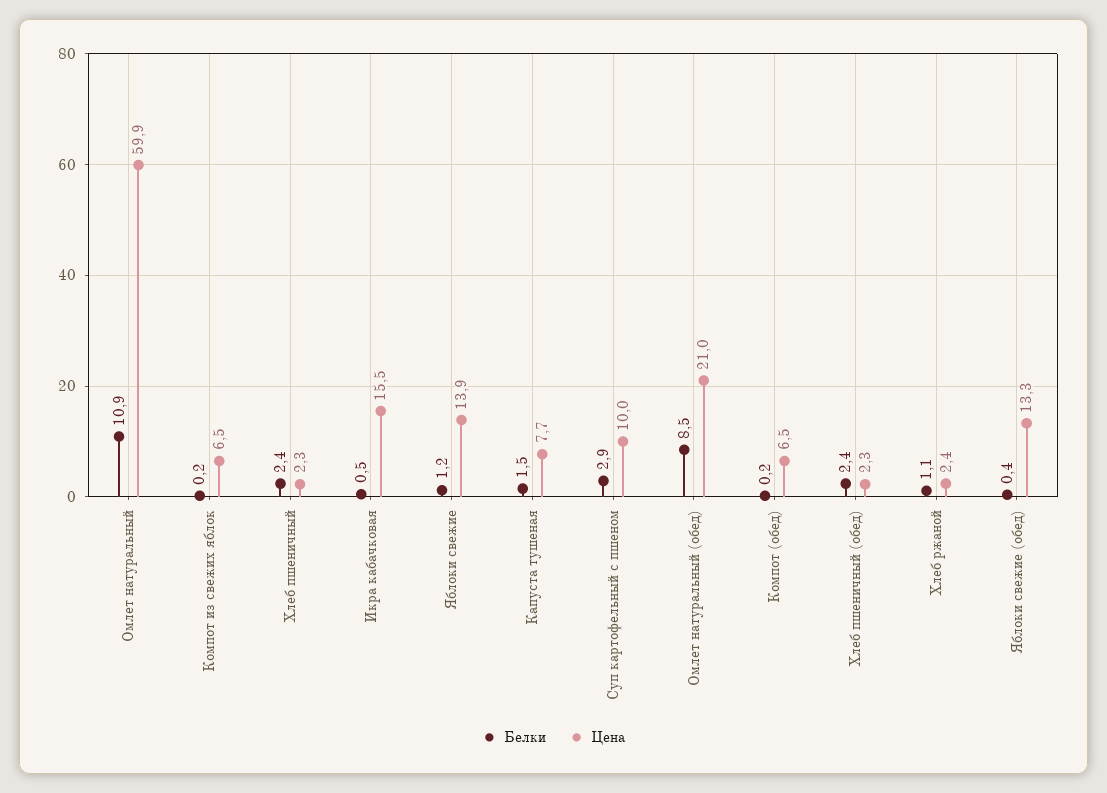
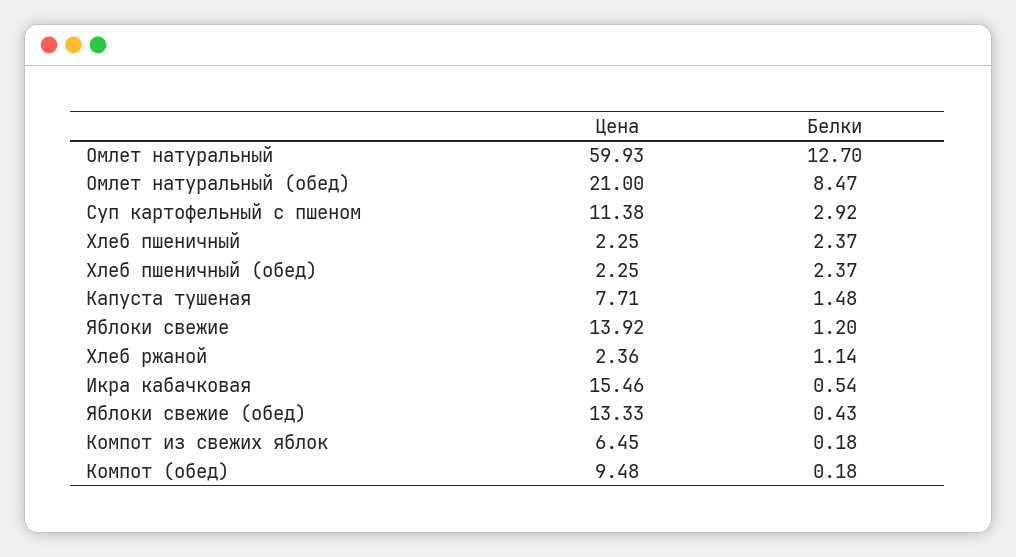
  {
    "Белки": {
-     "Омлет натуральный": 10.9,
+     "Омлет натуральный": 12.7,
      "Компот из свежих яблок": 0.18,
      "Хлеб пшеничный": 2.37,
      "Икра кабачковая": 0.54,
      "Яблоки свежие": 1.2,
      "Капуста тушеная": 1.48,
      "Суп картофельный с пшеном": 2.92,
      "Омлет натуральный (обед)": 8.47,
      "Компот (обед)": 0.18,
      "Хлеб пшеничный (обед)": 2.37,
      "Хлеб ржаной": 1.14,
      "Яблоки свежие (обед)": 0.43
    },
    "Цена": {
      "Омлет натуральный": 59.93,
      "Компот из свежих яблок": 6.45,
      "Хлеб пшеничный": 2.25,
      "Икра кабачковая": 15.46,
      "Яблоки свежие": 13.92,
      "Капуста тушеная": 7.71,
-     "Суп картофельный с пшеном": 10,
+     "Суп картофельный с пшеном": 11.38,
      "Омлет натуральный (обед)": 21,
-     "Компот (обед)": 6.5,
+     "Компот (обед)": 9.48,
      "Хлеб пшеничный (обед)": 2.25,
      "Хлеб ржаной": 2.36,
      "Яблоки свежие (обед)": 13.33
    }
  }

